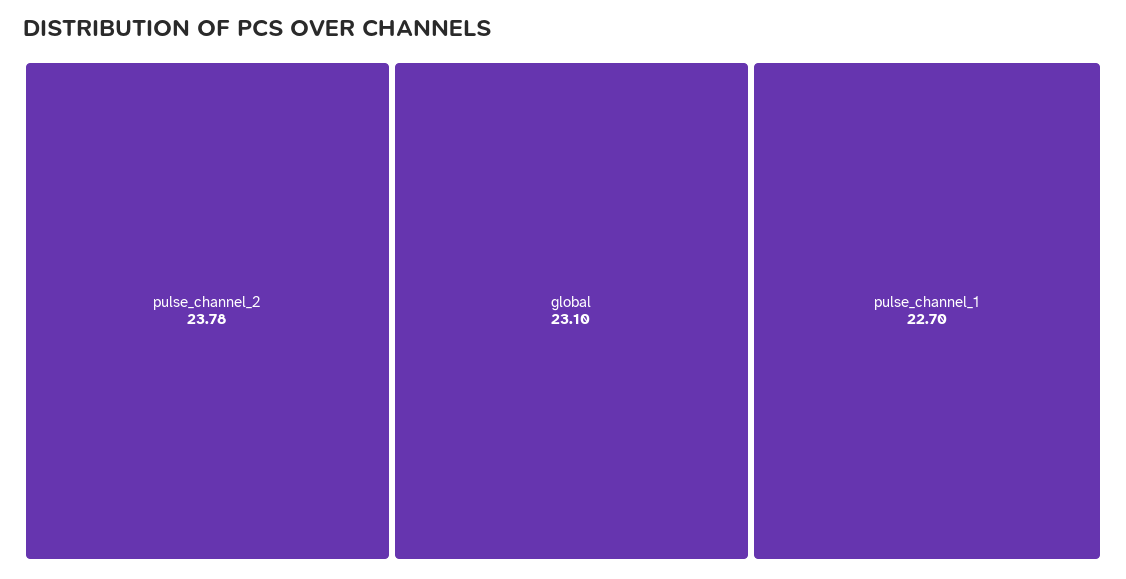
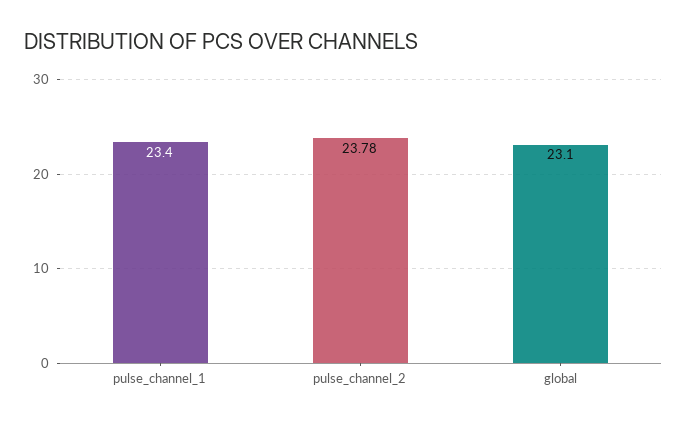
  {
    "pulse_channel_2": 23.78,
    "global": 23.1,
-   "pulse_channel_1": 22.7
+   "pulse_channel_1": 23.4
  }

